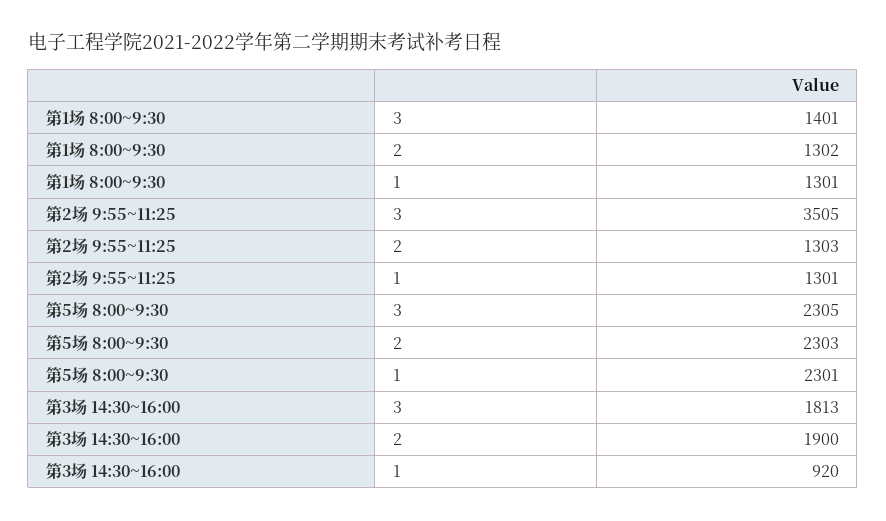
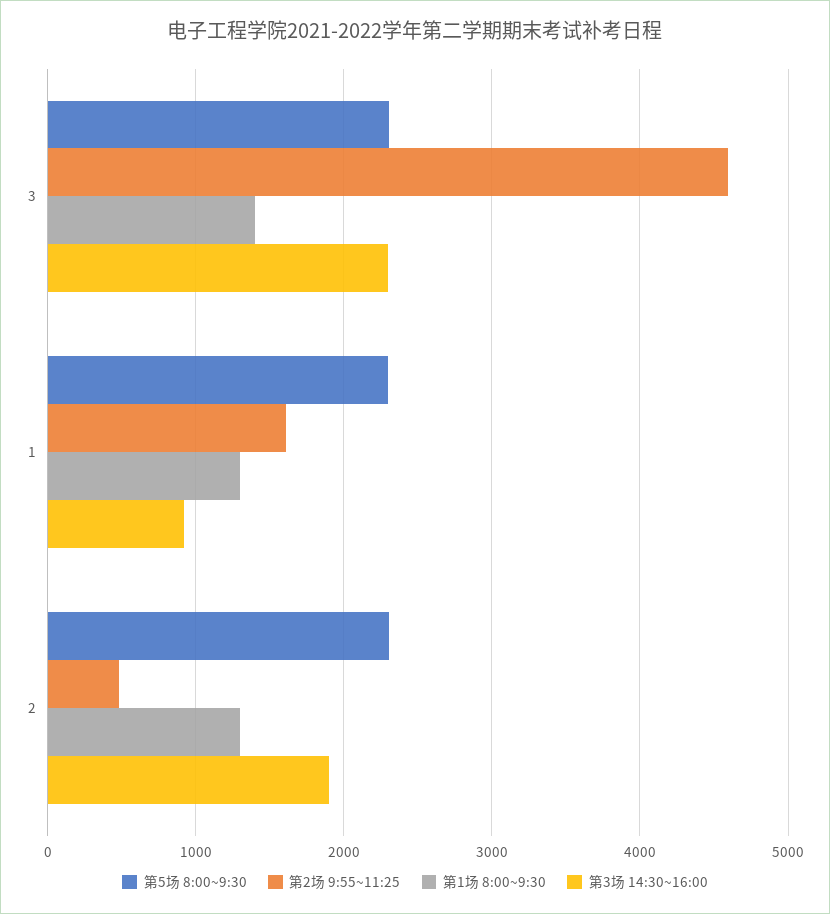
  {
    "第1场 8:00~9:30": {
      "3": 1401,
      "2": 1302,
      "1": 1301
    },
    "第2场 9:55~11:25": {
-     "3": 3505,
+     "3": 4600,
-     "2": 1303,
+     "2": 500,
-     "1": 1301
+     "1": 1600
    },
    "第5场 8:00~9:30": {
      "3": 2305,
      "2": 2303,
      "1": 2301
    },
    "第3场 14:30~16:00": {
-     "3": 1813,
+     "3": 2300,
      "2": 1900,
      "1": 920
    }
  }

